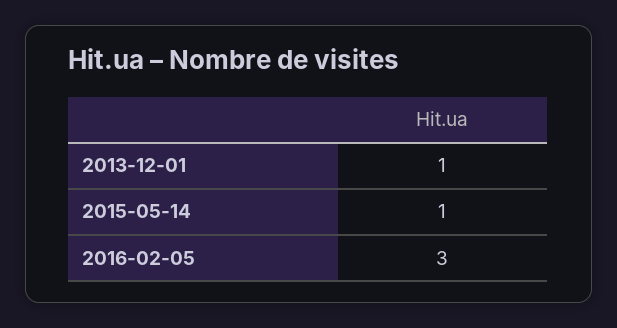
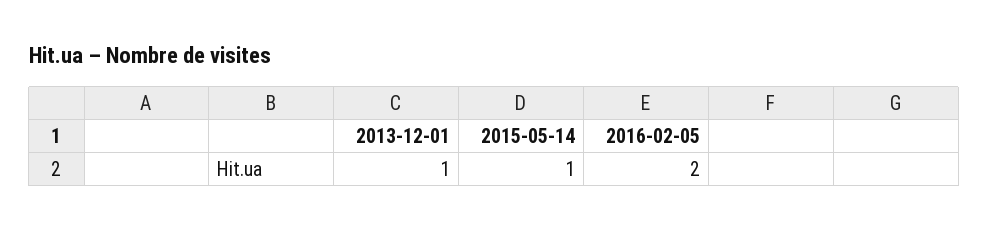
  {
    "2013-12-01": 1,
    "2015-05-14": 1,
-   "2016-02-05": 3
+   "2016-02-05": 2
  }

